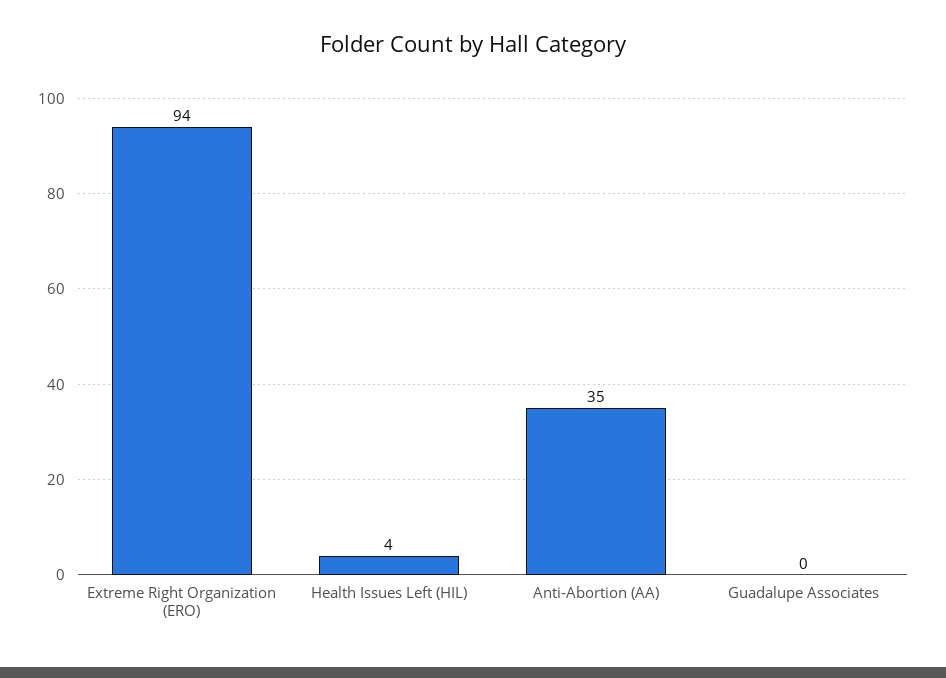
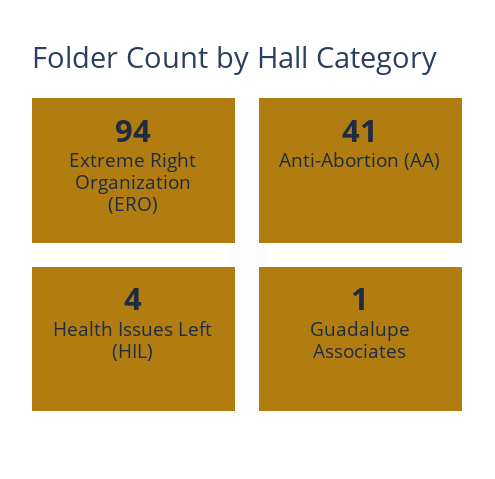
  {
    "Extreme Right Organization (ERO)": 94,
    "Health Issues Left (HIL)": 4,
-   "Anti-Abortion (AA)": 35,
+   "Anti-Abortion (AA)": 41,
-   "Guadalupe Associates": 0
+   "Guadalupe Associates": 1
  }

